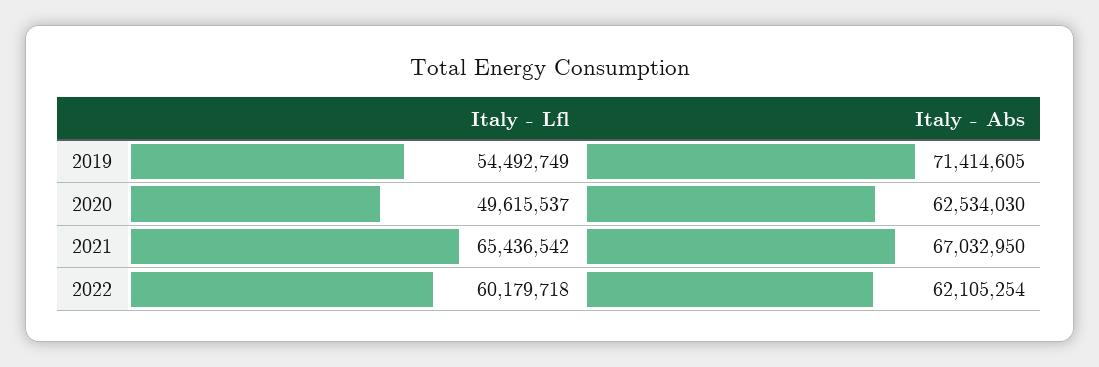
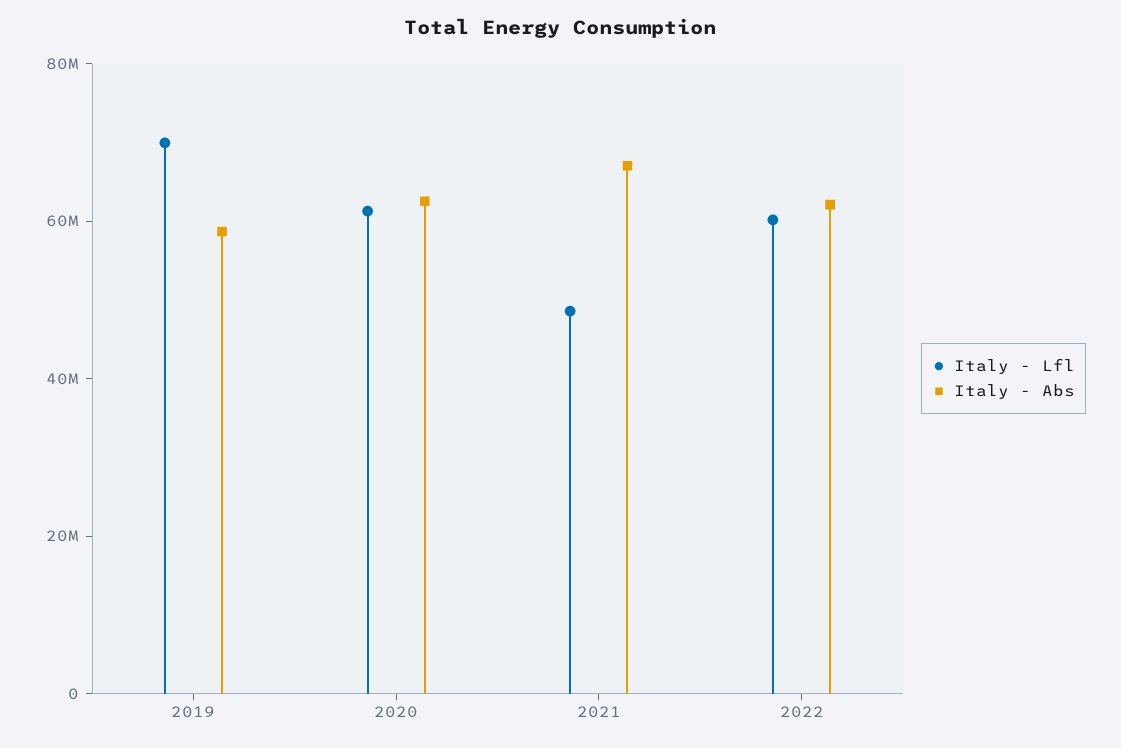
  {
    "Italy - Lfl": {
-     "2019": 54492749,
+     "2019": 70000000,
-     "2020": 49615537,
+     "2020": 60000000,
-     "2021": 65436542,
+     "2021": 50000000,
      "2022": 60179718
    },
    "Italy - Abs": {
-     "2019": 71414605,
+     "2019": 60000000,
      "2020": 62534030,
      "2021": 67032950,
      "2022": 62105254
    }
  }

